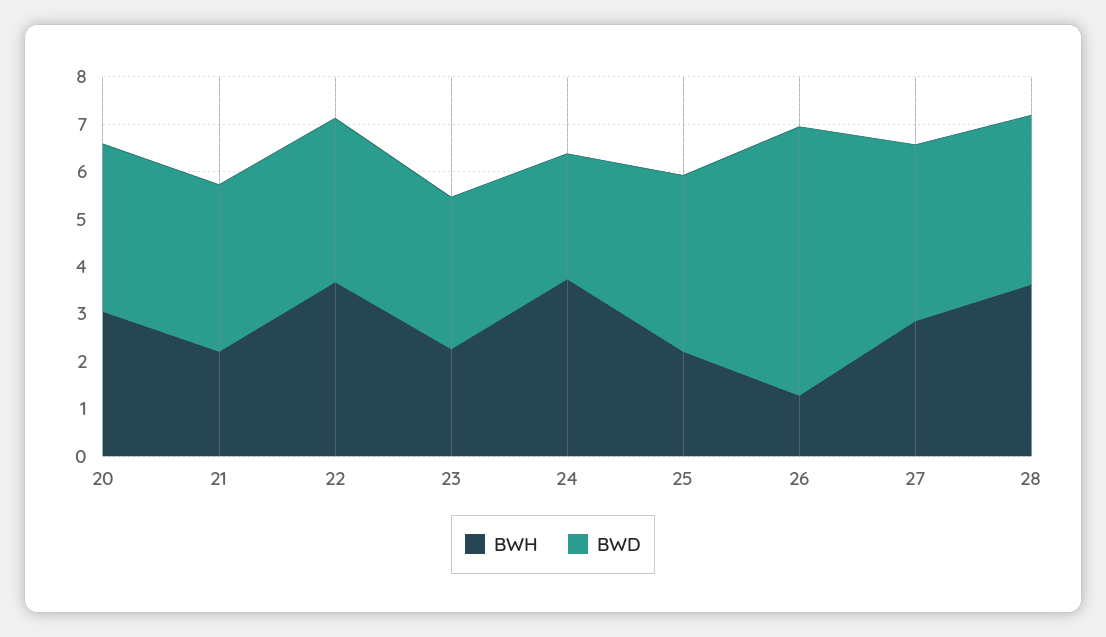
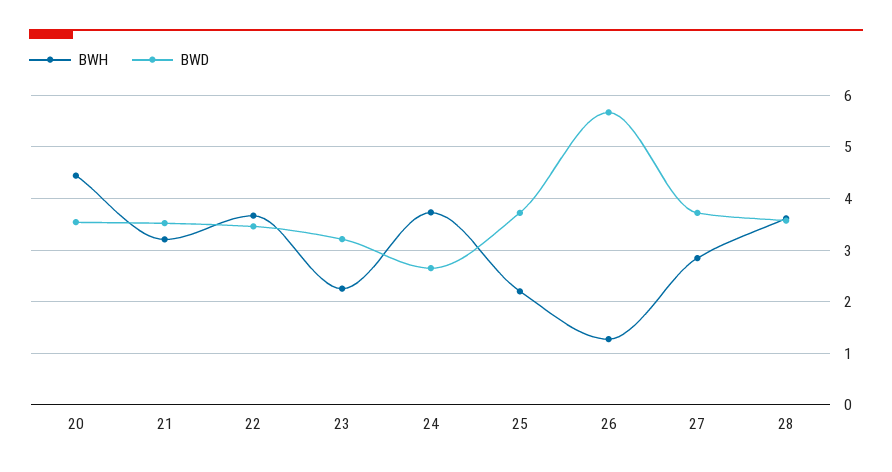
  {
    "BWH": {
-     "20": 3,
+     "20": 4.4,
-     "21": 2.2,
+     "21": 3.2,
      "22": 3.6,
      "23": 2.2,
      "24": 3.8,
      "25": 2.2,
      "26": 1.2,
      "27": 2.8,
      "28": 3.6
    },
    "BWD": {
      "20": 3.6,
      "21": 3.6,
      "22": 3.4,
      "23": 3.2,
      "24": 2.6,
      "25": 3.8,
      "26": 5.6,
      "27": 3.8,
      "28": 3.6
    }
  }

